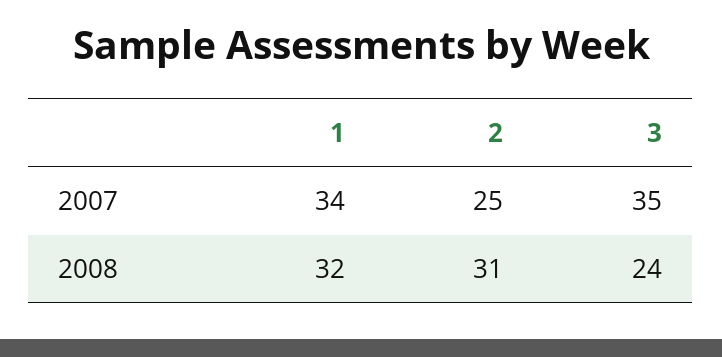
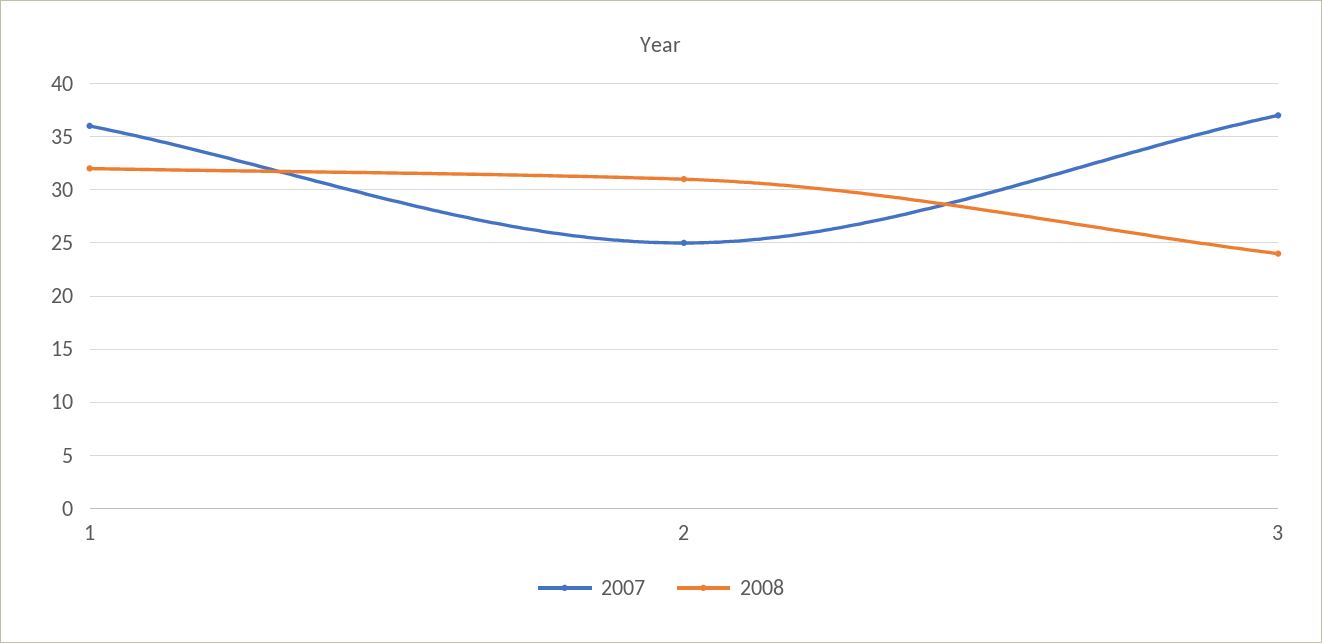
  {
    "2007": {
-     "1": 34,
+     "1": 36,
      "2": 25,
-     "3": 35
+     "3": 37
    },
    "2008": {
      "1": 32,
      "2": 31,
      "3": 24
    }
  }

